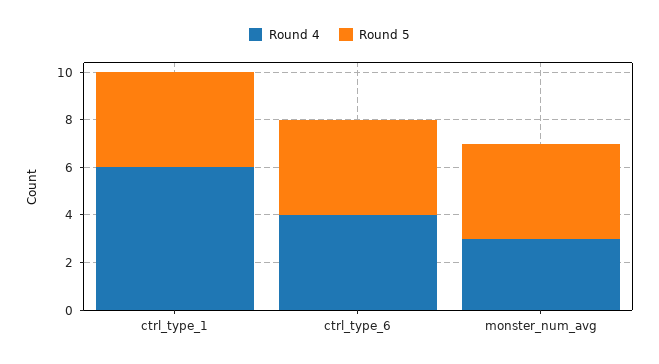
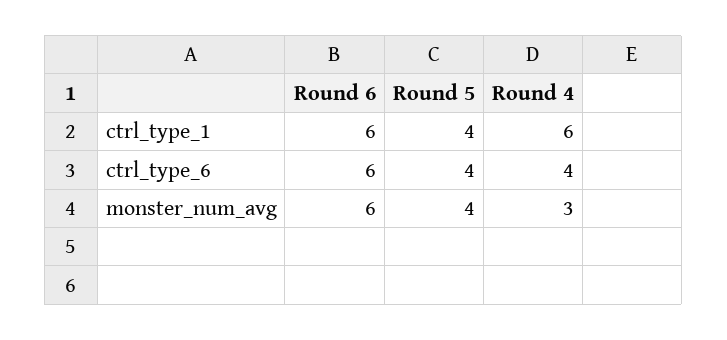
  {
    "Round 4": {
      "ctrl_type_1": 6,
      "ctrl_type_6": 4,
      "monster_num_avg": 3
    },
    "Round 5": {
      "ctrl_type_1": 4,
      "ctrl_type_6": 4,
      "monster_num_avg": 4
-   }
+   },
+   "Round 6": {
+     "ctrl_type_1": 6,
+     "ctrl_type_6": 6,
+     "monster_num_avg": 6
+   }
  }

